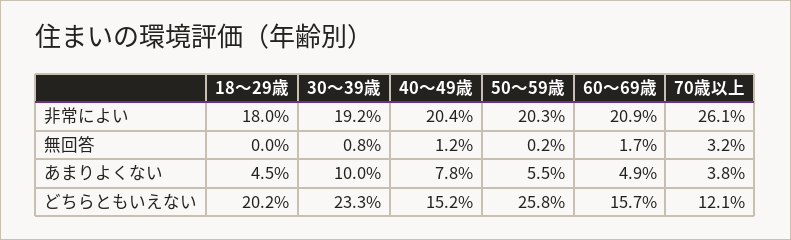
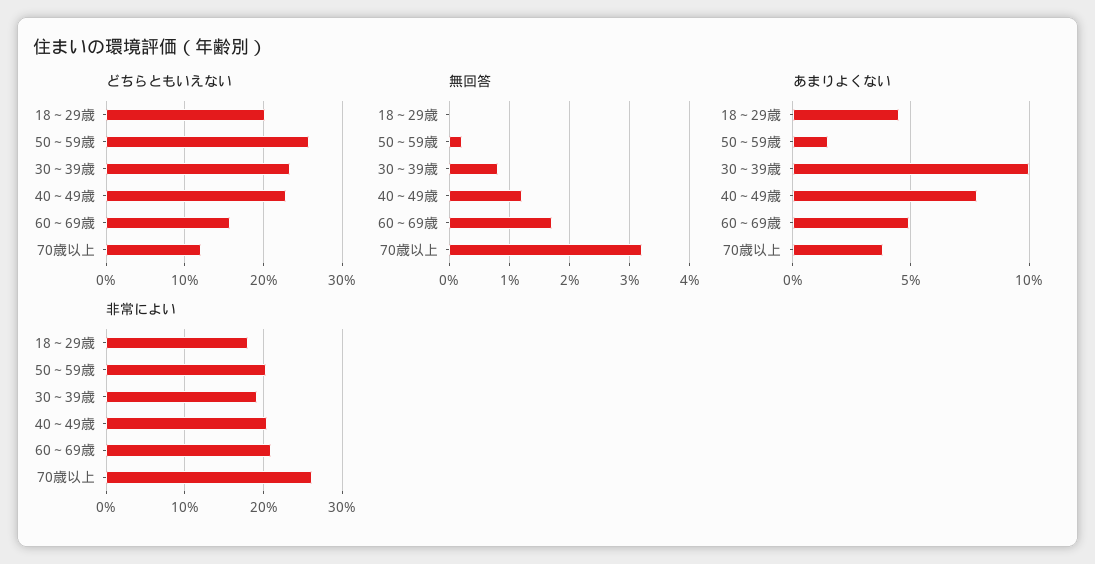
  {
    "非常によい": {
      "18～29歳": 18,
      "30～39歳": 19.2,
      "40～49歳": 20.4,
      "50～59歳": 20.3,
      "60～69歳": 20.9,
      "70歳以上": 26.1
    },
    "無回答": {
      "18～29歳": 0,
      "30～39歳": 0.8,
      "40～49歳": 1.2,
      "50～59歳": 0.2,
      "60～69歳": 1.7,
      "70歳以上": 3.2
    },
    "あまりよくない": {
      "18～29歳": 4.5,
      "30～39歳": 10,
      "40～49歳": 7.8,
-     "50～59歳": 5.5,
+     "50～59歳": 1.5,
      "60～69歳": 4.9,
      "70歳以上": 3.8
    },
    "どちらともいえない": {
      "18～29歳": 20.2,
      "30～39歳": 23.3,
-     "40～49歳": 15.2,
+     "40～49歳": 23,
      "50～59歳": 25.8,
      "60～69歳": 15.7,
      "70歳以上": 12.1
    }
  }

